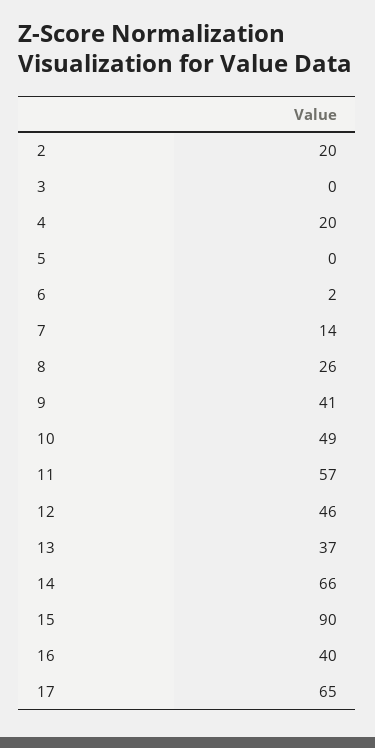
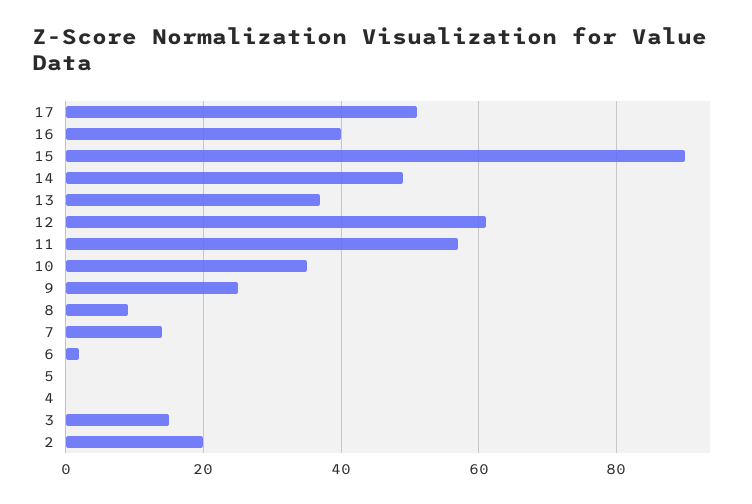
  {
    "2": 20,
-   "3": 0,
+   "3": 15,
-   "4": 20,
+   "4": 0,
    "5": 0,
    "6": 2,
    "7": 14,
-   "8": 26,
+   "8": 10,
-   "9": 41,
+   "9": 25,
-   "10": 49,
+   "10": 35,
    "11": 57,
-   "12": 46,
+   "12": 60,
    "13": 37,
-   "14": 66,
+   "14": 50,
    "15": 90,
    "16": 40,
-   "17": 65
+   "17": 50
  }

